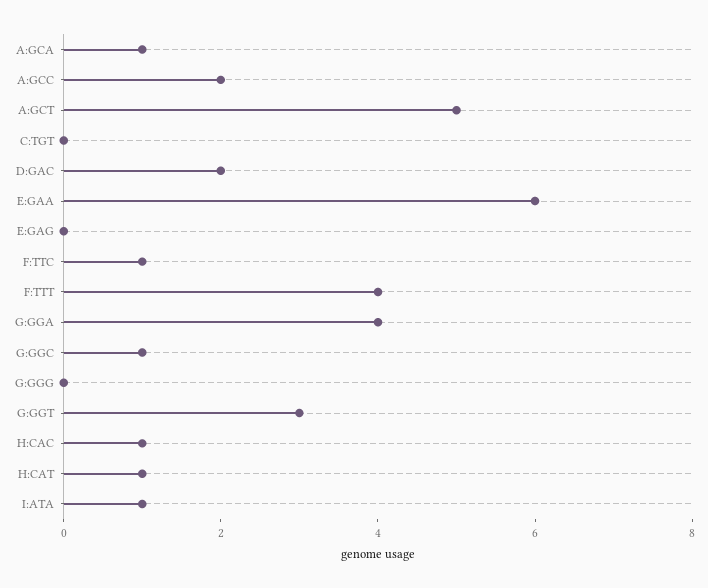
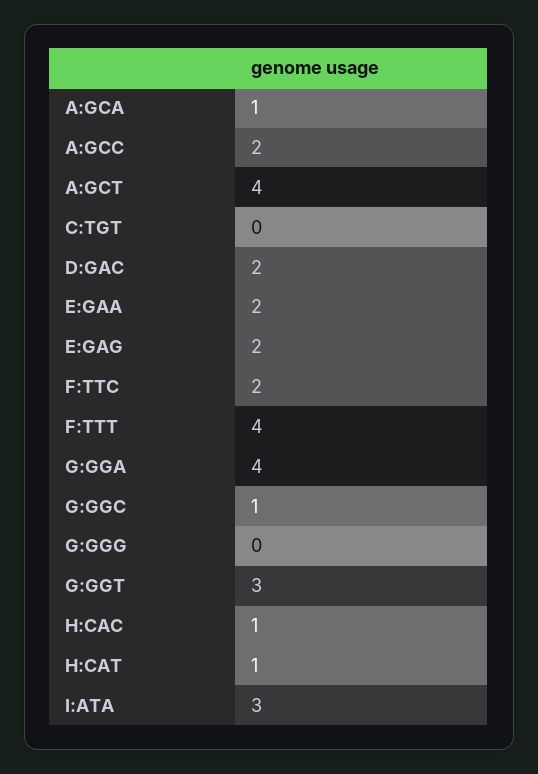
  {
    "A:GCA": 1,
    "A:GCC": 2,
-   "A:GCT": 5,
+   "A:GCT": 4,
    "C:TGT": 0,
    "D:GAC": 2,
-   "E:GAA": 6,
+   "E:GAA": 2,
-   "E:GAG": 0,
+   "E:GAG": 2,
-   "F:TTC": 1,
+   "F:TTC": 2,
    "F:TTT": 4,
    "G:GGA": 4,
    "G:GGC": 1,
    "G:GGG": 0,
    "G:GGT": 3,
    "H:CAC": 1,
    "H:CAT": 1,
-   "I:ATA": 1
+   "I:ATA": 3
  }

